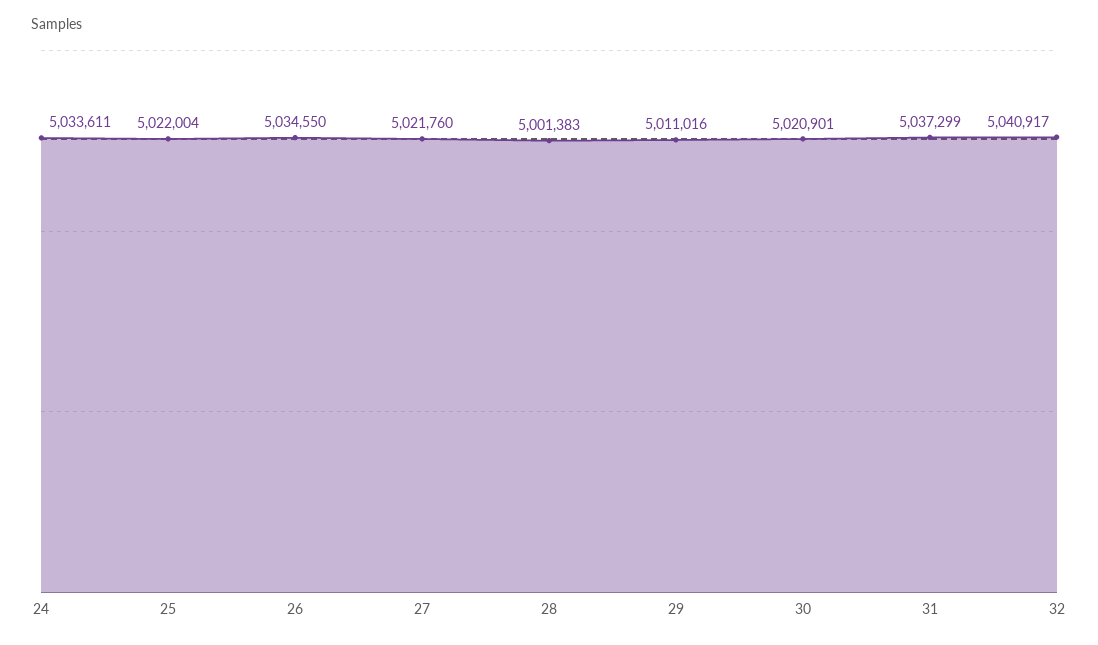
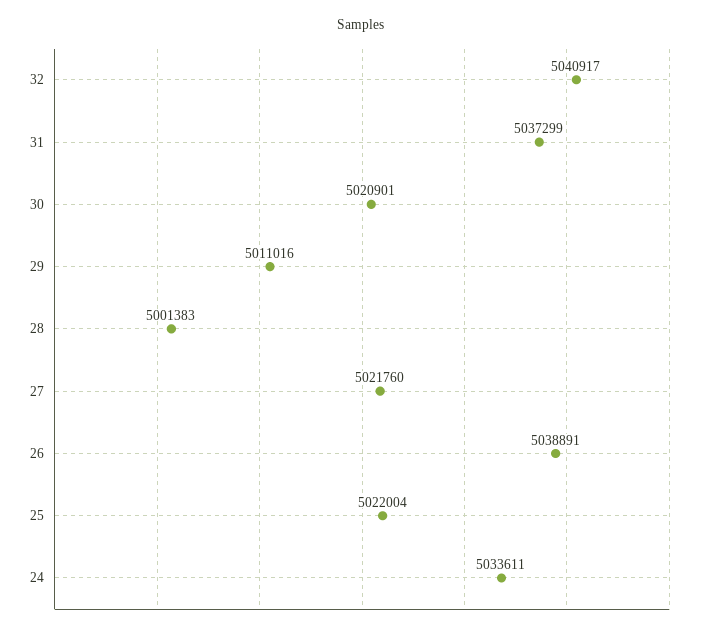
  {
    "24": 5033611,
    "25": 5022004,
-   "26": 5034550,
+   "26": 5038891,
    "27": 5021760,
    "28": 5001383,
    "29": 5011016,
    "30": 5020901,
    "31": 5037299,
    "32": 5040917
  }

